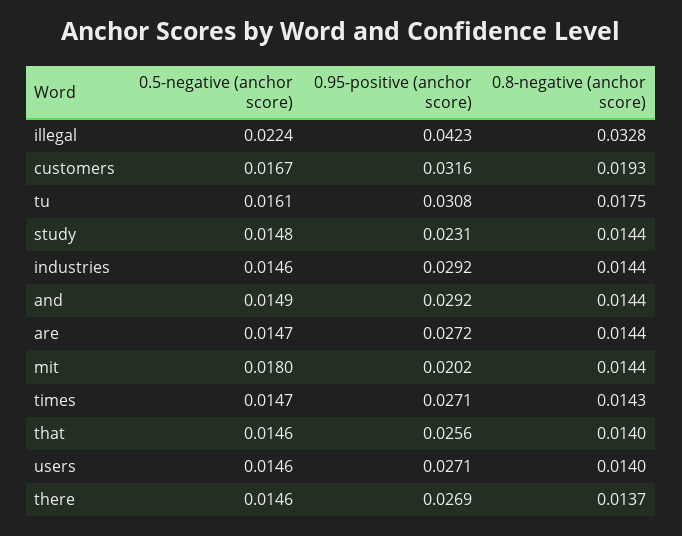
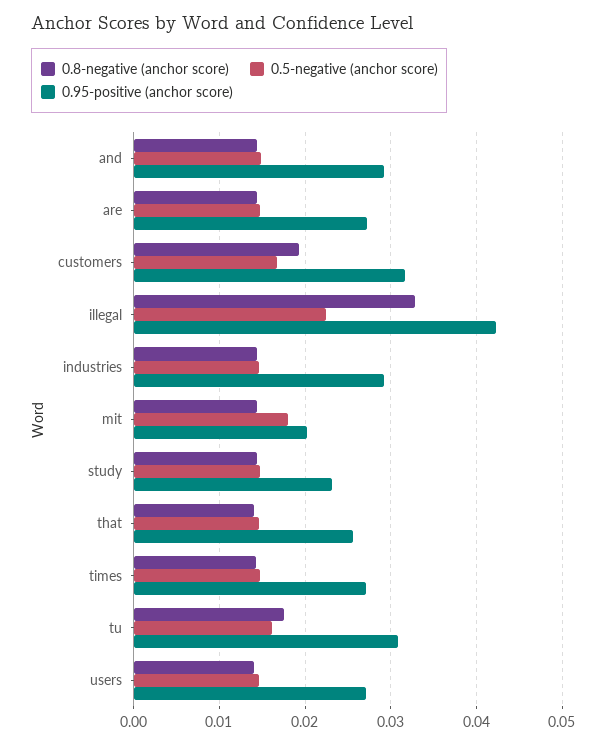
  {
    "0.5-negative (anchor score)": {
      "illegal": 0.0224,
      "customers": 0.0167,
      "tu": 0.0161,
      "study": 0.0148,
      "industries": 0.0146,
      "and": 0.0149,
      "are": 0.0147,
      "mit": 0.018,
      "times": 0.0147,
      "that": 0.0146,
-     "users": 0.0146,
+     "users": 0.0146
-     "there": 0.0146
    },
    "0.95-positive (anchor score)": {
      "illegal": 0.0423,
      "customers": 0.0316,
      "tu": 0.0308,
      "study": 0.0231,
      "industries": 0.0292,
      "and": 0.0292,
      "are": 0.0272,
      "mit": 0.0202,
      "times": 0.0271,
      "that": 0.0256,
-     "users": 0.0271,
+     "users": 0.0271
-     "there": 0.0269
    },
    "0.8-negative (anchor score)": {
      "illegal": 0.0328,
      "customers": 0.0193,
      "tu": 0.0175,
      "study": 0.0144,
      "industries": 0.0144,
      "and": 0.0144,
      "are": 0.0144,
      "mit": 0.0144,
      "times": 0.0143,
      "that": 0.014,
-     "users": 0.014,
+     "users": 0.014
-     "there": 0.0137
    }
  }

